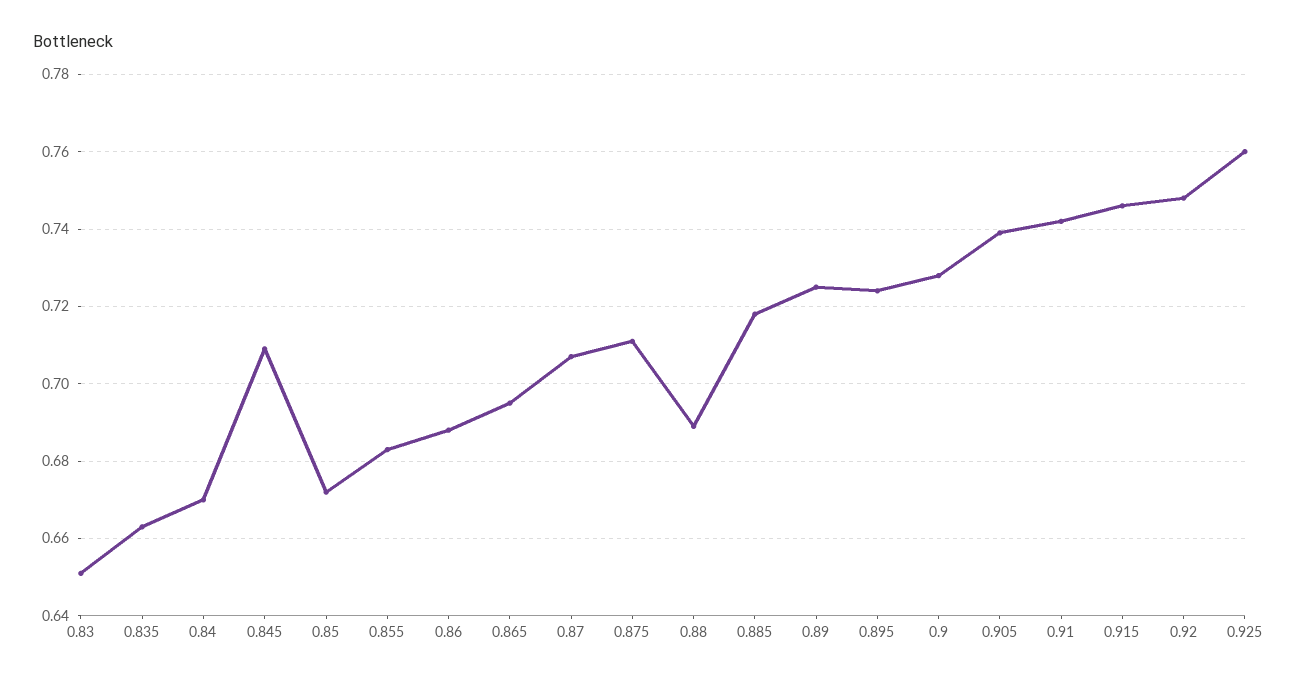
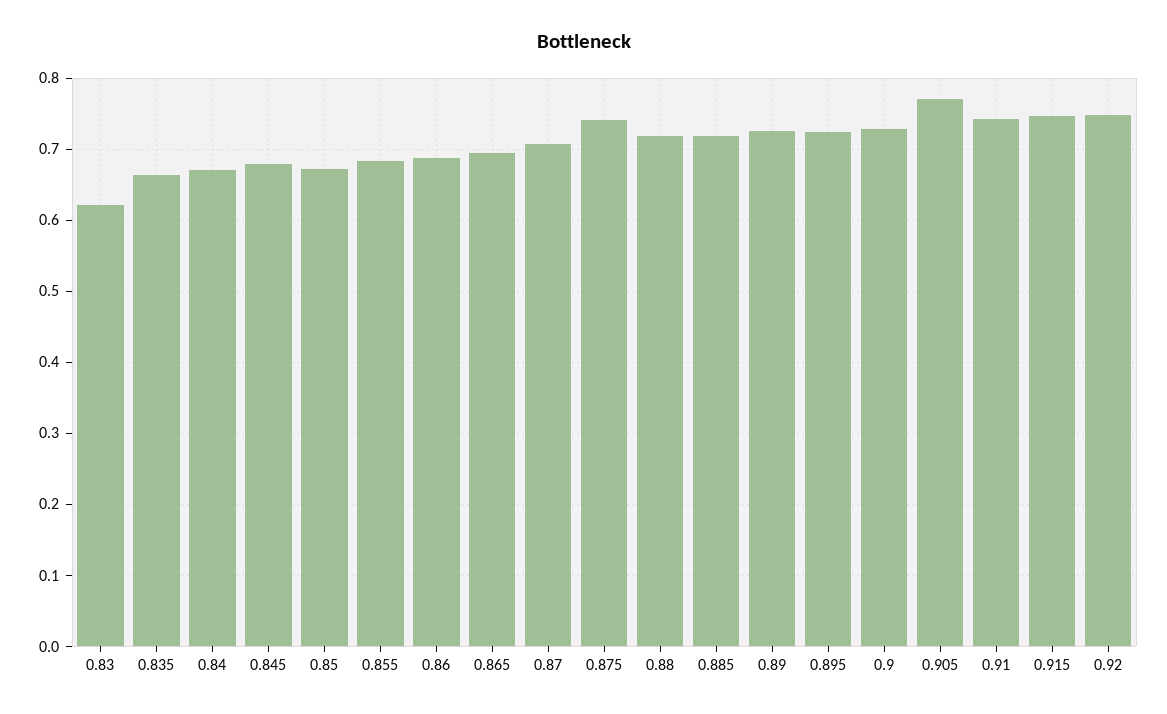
  {
-   "0.83": 0.65,
+   "0.83": 0.62,
    "0.835": 0.665,
    "0.84": 0.67,
-   "0.845": 0.71,
+   "0.845": 0.68,
    "0.85": 0.67,
    "0.855": 0.685,
    "0.86": 0.69,
    "0.865": 0.695,
    "0.87": 0.705,
-   "0.875": 0.71,
+   "0.875": 0.74,
-   "0.88": 0.69,
+   "0.88": 0.72,
    "0.885": 0.72,
    "0.89": 0.725,
    "0.895": 0.725,
    "0.9": 0.73,
-   "0.905": 0.74,
+   "0.905": 0.77,
    "0.91": 0.74,
    "0.915": 0.745,
-   "0.92": 0.75,
+   "0.92": 0.75
-   "0.925": 0.76
  }

